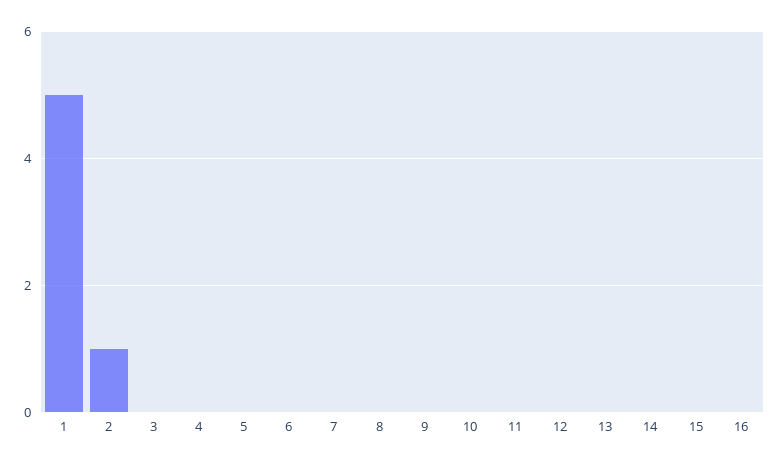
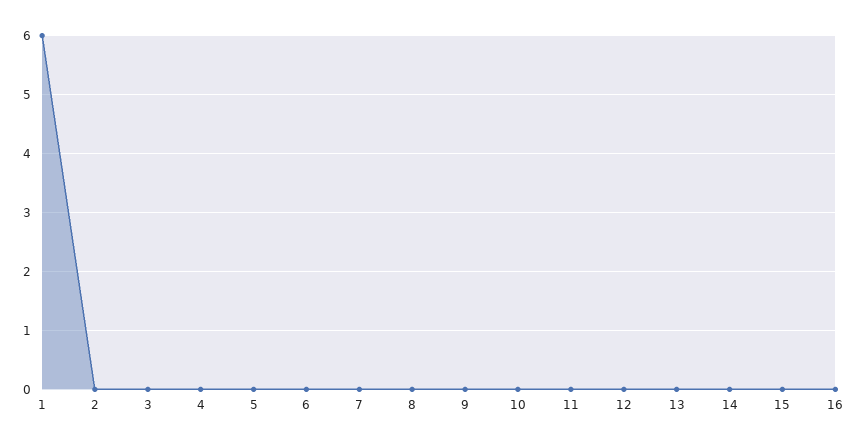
  {
-   "1": 5,
+   "1": 6,
-   "2": 1,
+   "2": 0,
    "3": 0,
    "4": 0,
    "5": 0,
    "6": 0,
    "7": 0,
    "8": 0,
    "9": 0,
    "10": 0,
    "11": 0,
    "12": 0,
    "13": 0,
    "14": 0,
    "15": 0,
    "16": 0
  }

